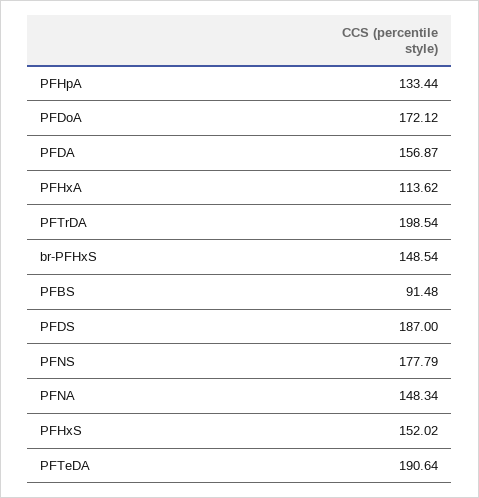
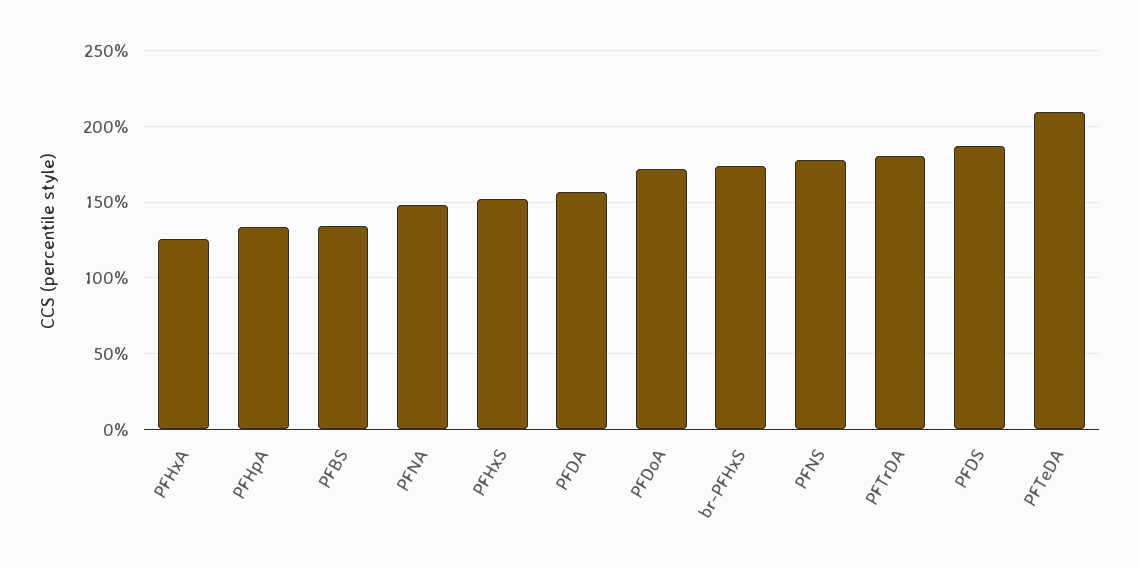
  {
    "PFHpA": 133.44,
    "PFDoA": 172.12,
    "PFDA": 156.87,
-   "PFHxA": 113.62,
+   "PFHxA": 125,
-   "PFTrDA": 198.54,
+   "PFTrDA": 180,
-   "br-PFHxS": 148.54,
+   "br-PFHxS": 175,
-   "PFBS": 91.48,
+   "PFBS": 135,
    "PFDS": 187,
    "PFNS": 177.79,
    "PFNA": 148.34,
    "PFHxS": 152.02,
-   "PFTeDA": 190.64
+   "PFTeDA": 210
  }

